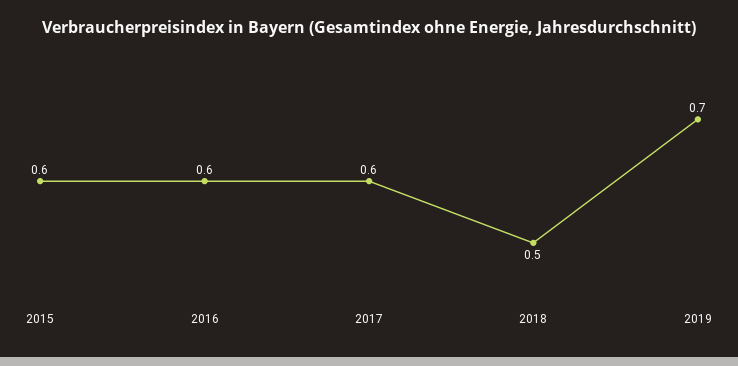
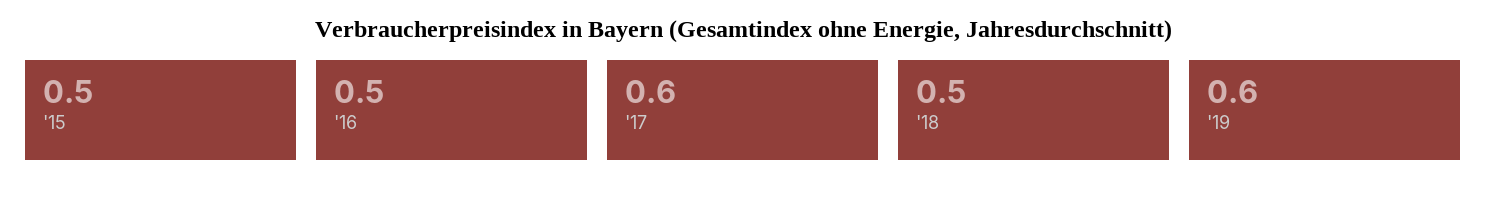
  {
-   "2015": 0.6,
+   "2015": 0.5,
-   "2016": 0.6,
+   "2016": 0.5,
    "2017": 0.6,
    "2018": 0.5,
-   "2019": 0.7
+   "2019": 0.6
  }

